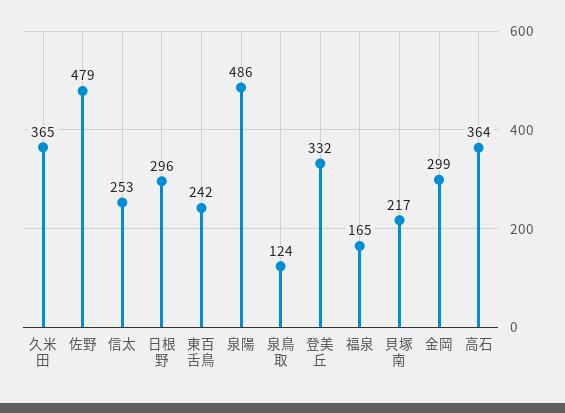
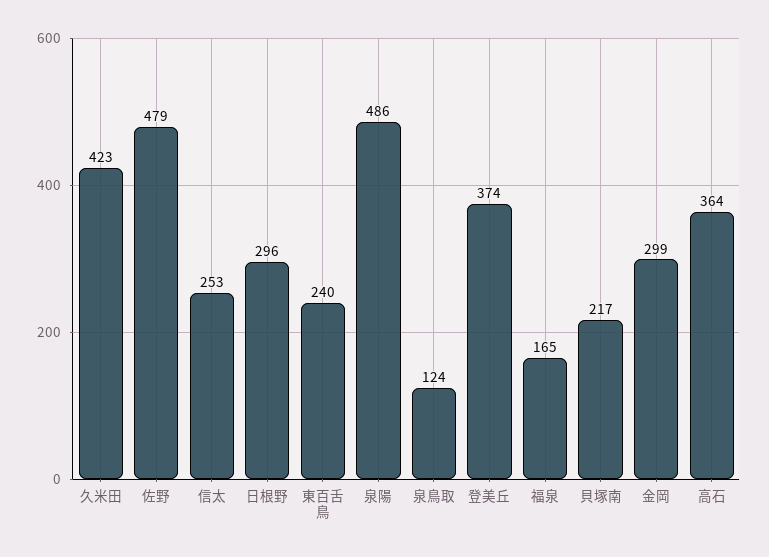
  {
-   "久米田": 365,
+   "久米田": 423,
    "佐野": 479,
    "信太": 253,
    "日根野": 296,
-   "東百舌鳥": 242,
+   "東百舌鳥": 240,
    "泉陽": 486,
    "泉鳥取": 124,
-   "登美丘": 332,
+   "登美丘": 374,
    "福泉": 165,
    "貝塚南": 217,
    "金岡": 299,
    "高石": 364
  }

